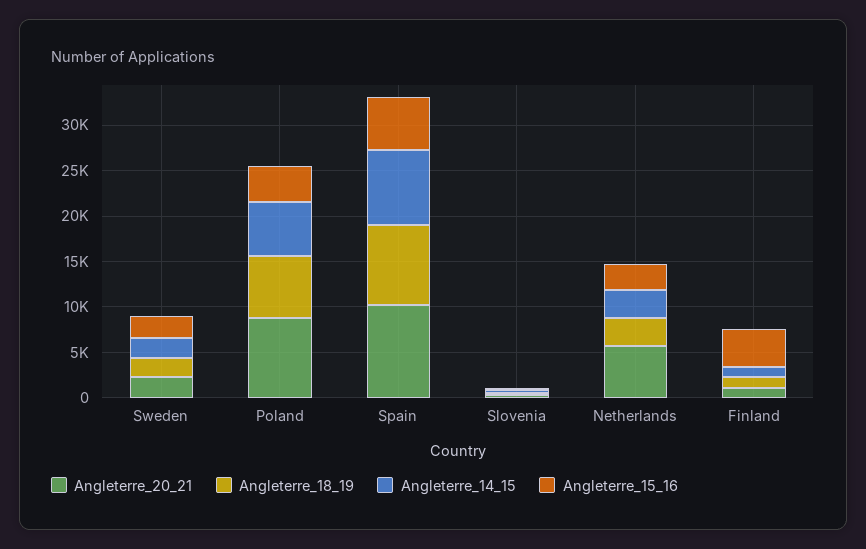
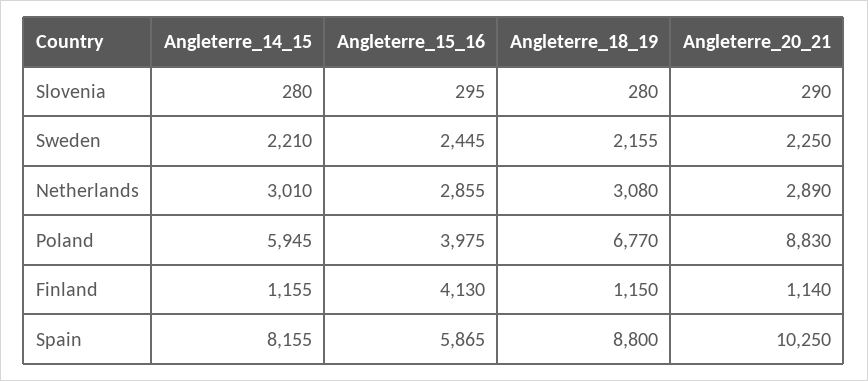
  {
    "Angleterre_20_21": {
      "Sweden": 2250,
      "Poland": 8830,
      "Spain": 10250,
      "Slovenia": 290,
-     "Netherlands": 6000,
+     "Netherlands": 2890,
      "Finland": 1140
    },
    "Angleterre_18_19": {
      "Sweden": 2155,
      "Poland": 6770,
      "Spain": 8800,
      "Slovenia": 280,
      "Netherlands": 3080,
      "Finland": 1150
    },
    "Angleterre_14_15": {
      "Sweden": 2210,
      "Poland": 5945,
      "Spain": 8155,
      "Slovenia": 280,
      "Netherlands": 3010,
      "Finland": 1155
    },
    "Angleterre_15_16": {
      "Sweden": 2445,
      "Poland": 3975,
      "Spain": 5865,
      "Slovenia": 295,
      "Netherlands": 2855,
      "Finland": 4130
    }
  }

